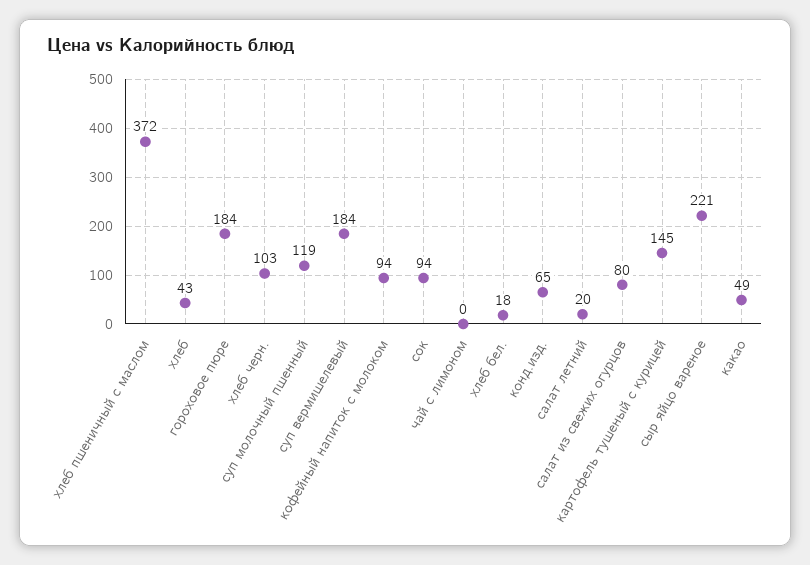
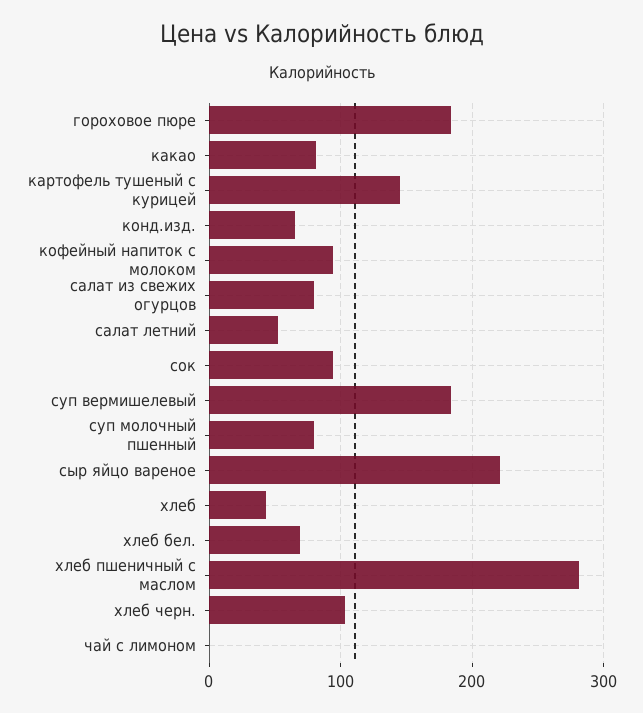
  {
-   "хлеб пшеничный с маслом": 372,
+   "хлеб пшеничный с маслом": 280,
    "хлеб": 43,
    "гороховое пюре": 184,
    "хлеб черн.": 103,
-   "суп молочный пшенный": 119,
+   "суп молочный пшенный": 80,
    "суп вермишелевый": 184,
    "кофейный напиток с молоком": 94,
    "сок": 94,
    "чай с лимоном": 0,
-   "хлеб бел.": 18,
+   "хлеб бел.": 70,
    "конд.изд.": 65,
-   "салат летний": 20,
+   "салат летний": 50,
    "салат из свежих огурцов": 80,
    "картофель тушеный с курицей": 145,
    "сыр яйцо вареное": 221,
-   "какао": 49
+   "какао": 80
  }

